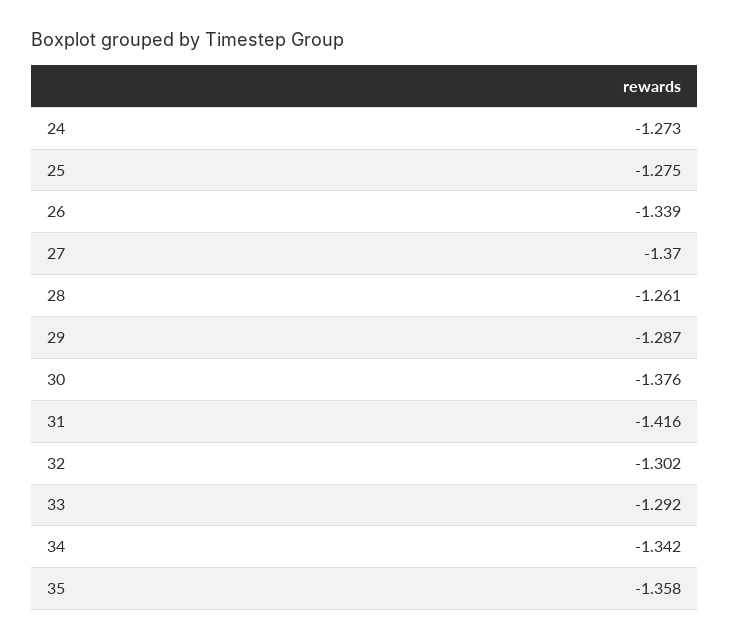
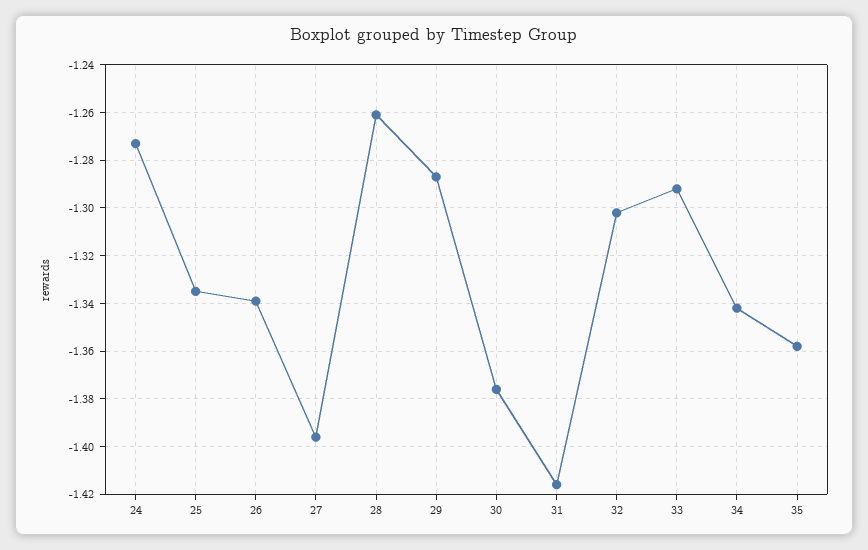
  {
    "24": -1.273,
-   "25": -1.275,
+   "25": -1.335,
    "26": -1.339,
-   "27": -1.37,
+   "27": -1.395,
    "28": -1.261,
    "29": -1.287,
    "30": -1.376,
    "31": -1.416,
    "32": -1.302,
    "33": -1.292,
    "34": -1.342,
    "35": -1.358
  }

